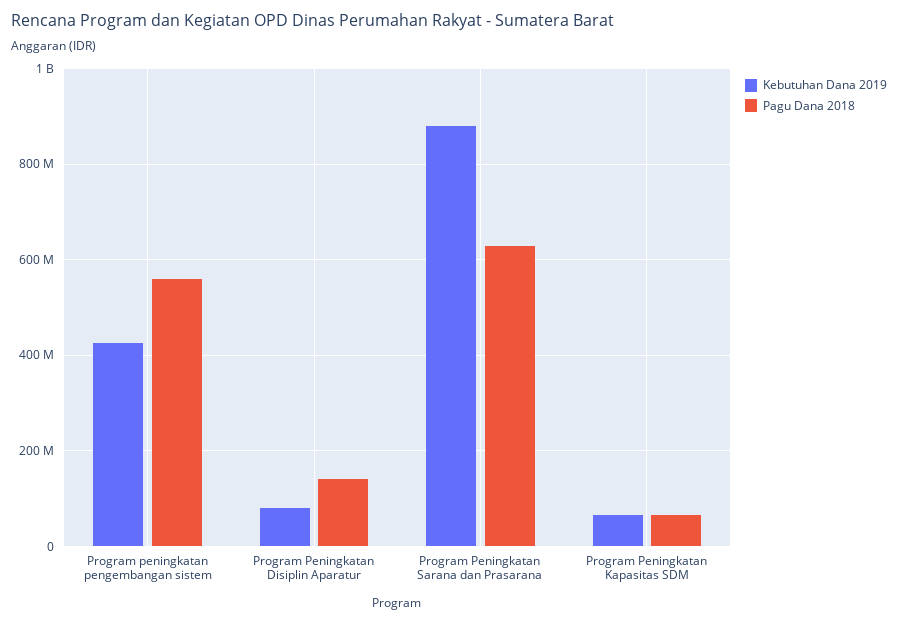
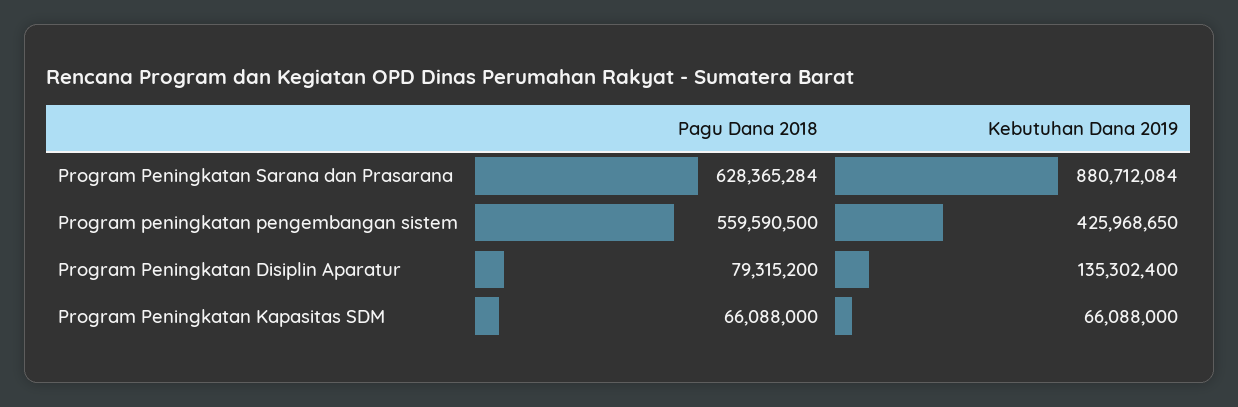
  {
    "Kebutuhan Dana 2019": {
      "Program peningkatan pengembangan sistem": 425968650,
-     "Program Peningkatan Disiplin Aparatur": 80000000,
+     "Program Peningkatan Disiplin Aparatur": 135302400,
      "Program Peningkatan Sarana dan Prasarana": 880712084,
      "Program Peningkatan Kapasitas SDM": 66088000
    },
    "Pagu Dana 2018": {
      "Program peningkatan pengembangan sistem": 559590500,
-     "Program Peningkatan Disiplin Aparatur": 140000000,
+     "Program Peningkatan Disiplin Aparatur": 79315200,
      "Program Peningkatan Sarana dan Prasarana": 628365284,
      "Program Peningkatan Kapasitas SDM": 66088000
    }
  }

